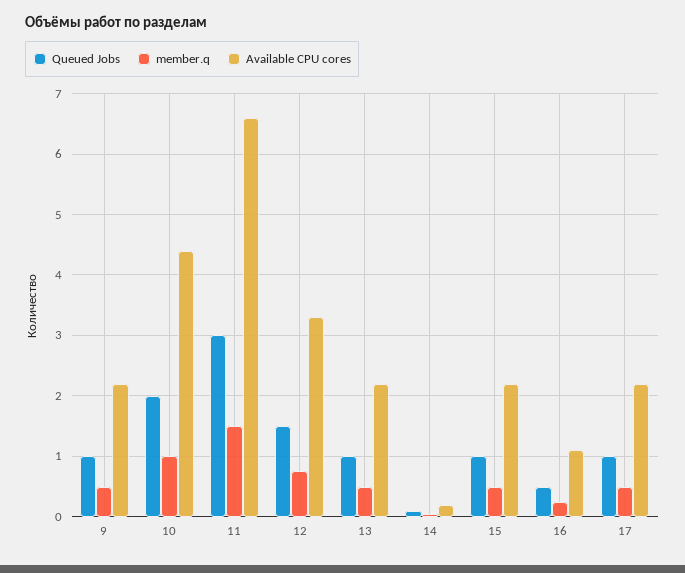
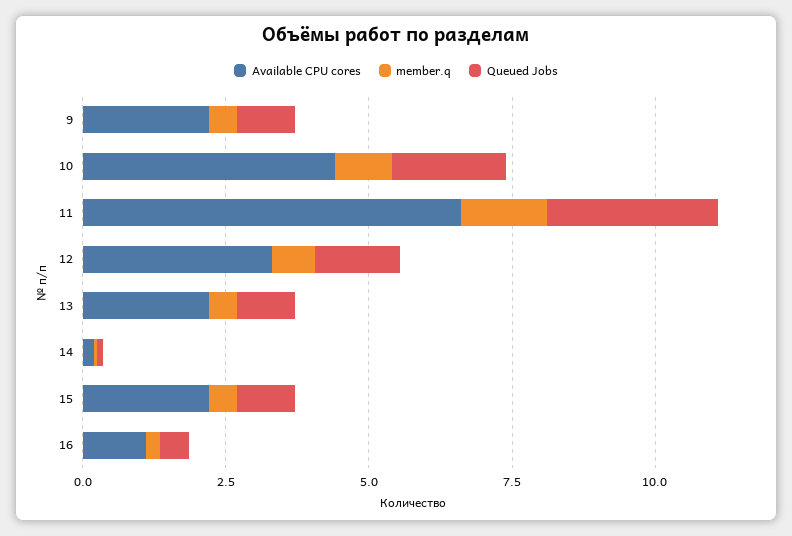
  {
    "Queued Jobs": {
      "9": 1,
      "10": 2,
      "11": 3,
      "12": 1.5,
      "13": 1,
      "14": 0.1,
      "15": 1,
-     "16": 0.5,
+     "16": 0.5
-     "17": 1
    },
    "member.q": {
      "9": 0.5,
      "10": 1,
      "11": 1.5,
      "12": 0.8,
      "13": 0.5,
      "14": 0.1,
      "15": 0.5,
-     "16": 0.3,
+     "16": 0.3
-     "17": 0.5
    },
    "Available CPU cores": {
      "9": 2.2,
      "10": 4.4,
      "11": 6.6,
      "12": 3.3,
      "13": 2.2,
      "14": 0.2,
      "15": 2.2,
-     "16": 1.1,
+     "16": 1.1
-     "17": 2.2
    }
  }

